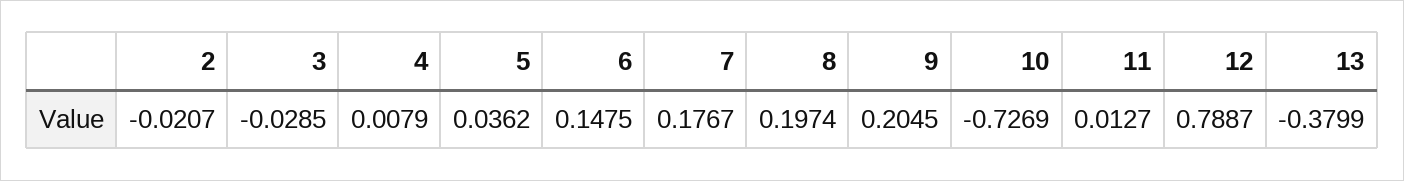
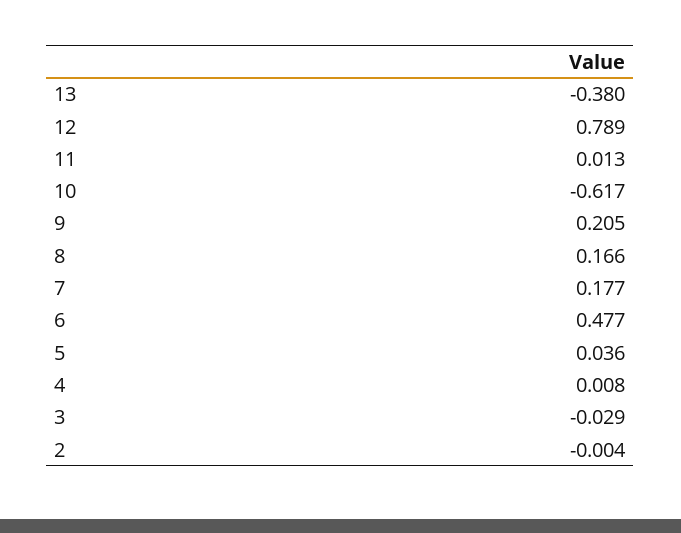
  {
-   "2": -0.0207,
+   "2": -0.004,
    "3": -0.0285,
    "4": 0.0079,
    "5": 0.0362,
-   "6": 0.1475,
+   "6": 0.477,
    "7": 0.1767,
-   "8": 0.1974,
+   "8": 0.166,
    "9": 0.2045,
-   "10": -0.7269,
+   "10": -0.617,
    "11": 0.0127,
    "12": 0.7887,
    "13": -0.3799
  }

